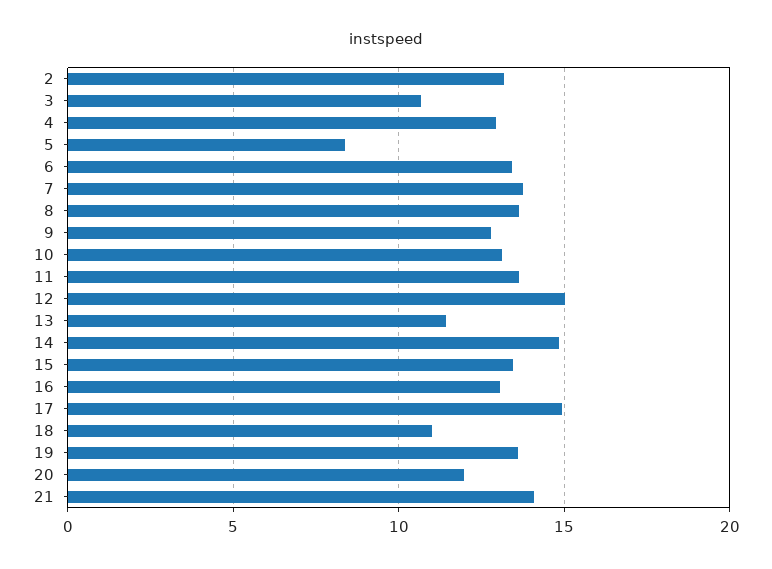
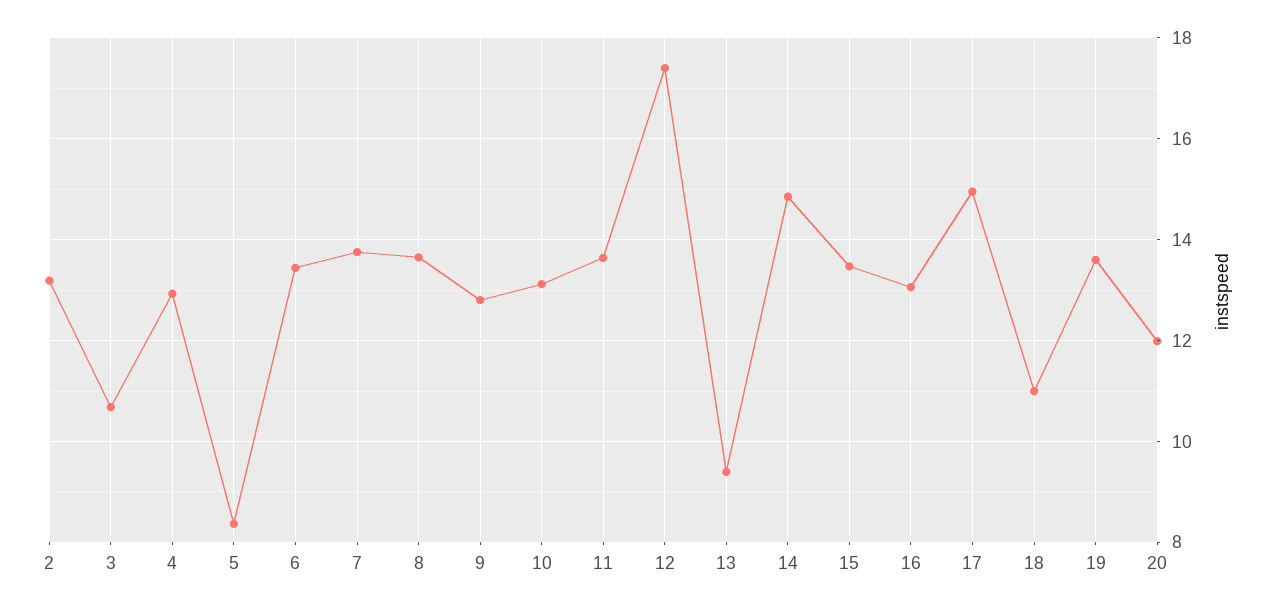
  {
    "2": 13.2,
    "3": 10.6,
    "4": 13,
    "5": 8.4,
    "6": 13.4,
    "7": 13.8,
    "8": 13.6,
    "9": 12.8,
    "10": 13.2,
    "11": 13.6,
-   "12": 15,
+   "12": 17.4,
-   "13": 11.5,
+   "13": 9.4,
    "14": 14.8,
    "15": 13.4,
    "16": 13,
    "17": 15,
    "18": 11,
    "19": 13.6,
-   "20": 12,
+   "20": 12
-   "21": 14
  }

